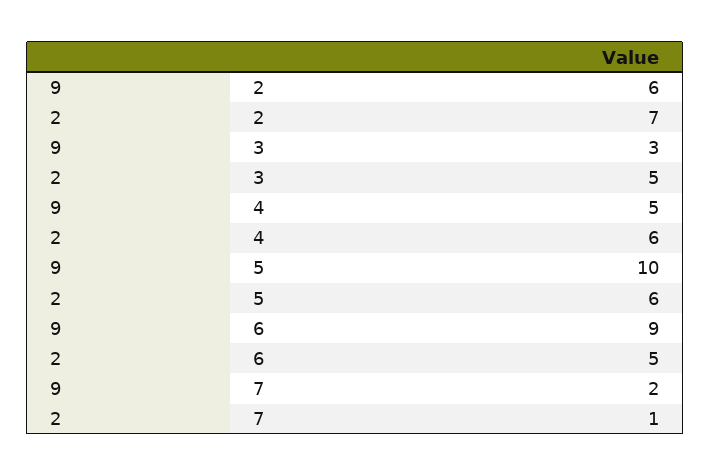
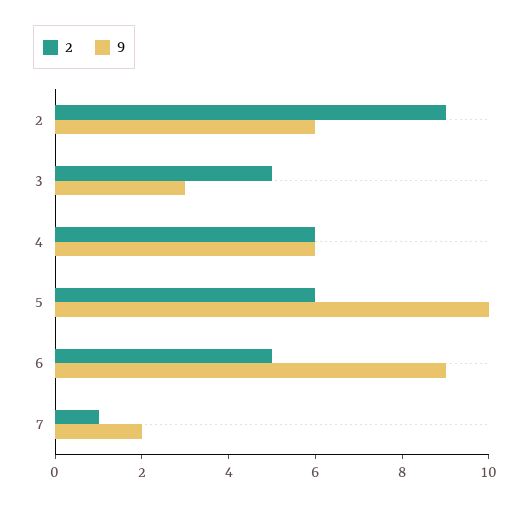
  {
    "9": {
      "2": 6,
      "3": 3,
-     "4": 5,
+     "4": 6,
      "5": 10,
      "6": 9,
      "7": 2
    },
    "2": {
-     "2": 7,
+     "2": 9,
      "3": 5,
      "4": 6,
      "5": 6,
      "6": 5,
      "7": 1
    }
  }

